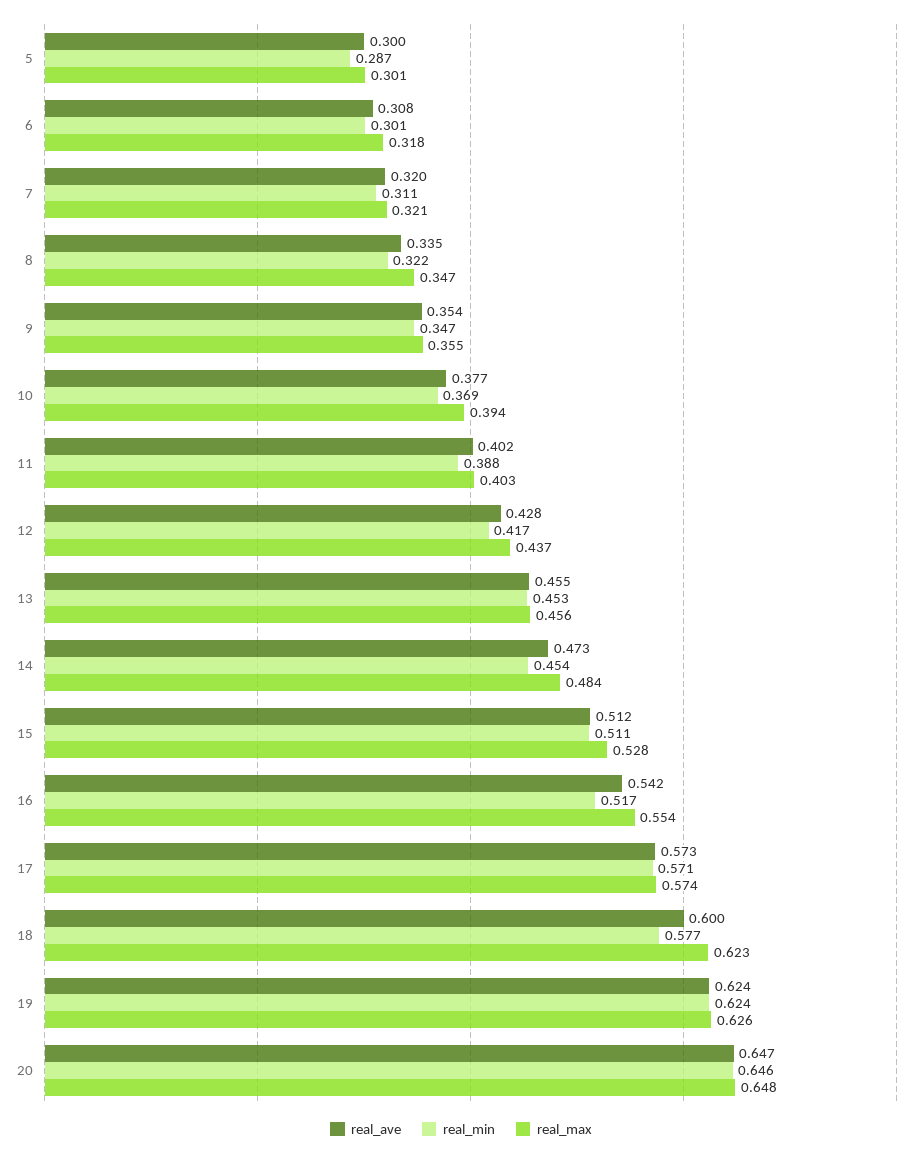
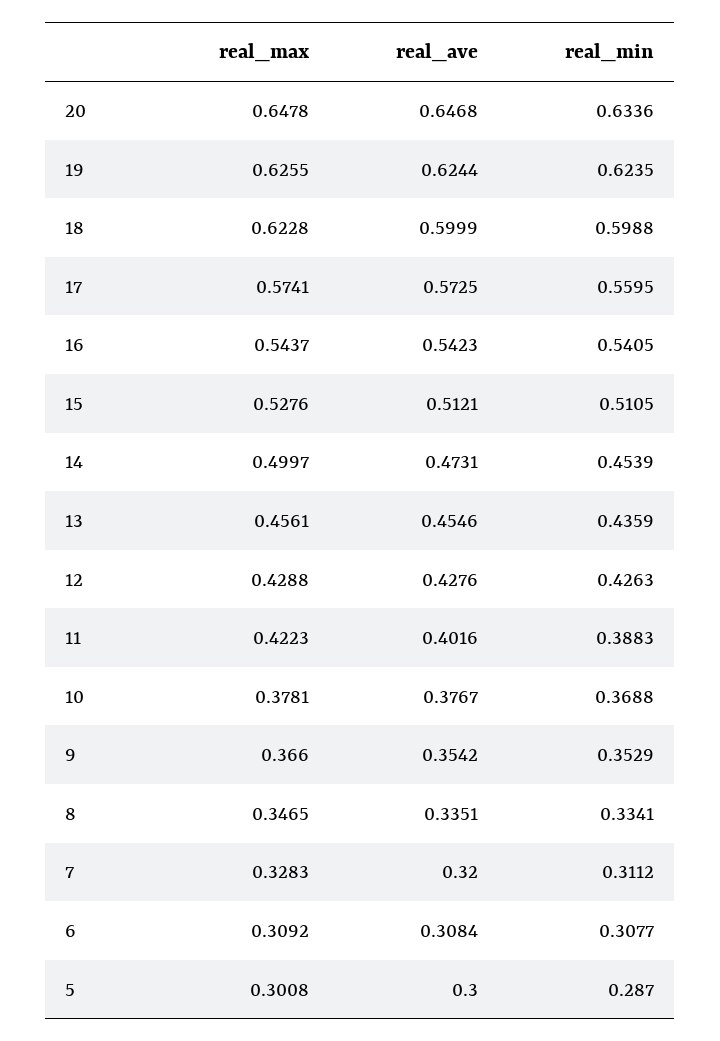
  {
    "real_ave": {
      "5": 0.3,
      "6": 0.3084,
      "7": 0.32,
      "8": 0.3351,
      "9": 0.3542,
      "10": 0.3767,
      "11": 0.4016,
      "12": 0.4276,
      "13": 0.4546,
      "14": 0.4731,
      "15": 0.5121,
      "16": 0.5423,
      "17": 0.5725,
      "18": 0.5999,
      "19": 0.6244,
      "20": 0.6468
    },
    "real_min": {
      "5": 0.287,
-     "6": 0.301,
+     "6": 0.3077,
      "7": 0.3112,
-     "8": 0.322,
+     "8": 0.3341,
-     "9": 0.347,
+     "9": 0.3529,
      "10": 0.3688,
      "11": 0.3883,
-     "12": 0.417,
+     "12": 0.4263,
-     "13": 0.453,
+     "13": 0.4359,
      "14": 0.4539,
      "15": 0.5105,
-     "16": 0.517,
+     "16": 0.5405,
-     "17": 0.571,
+     "17": 0.5595,
-     "18": 0.577,
+     "18": 0.5988,
      "19": 0.6235,
-     "20": 0.646
+     "20": 0.6336
    },
    "real_max": {
      "5": 0.3008,
-     "6": 0.318,
+     "6": 0.3092,
-     "7": 0.321,
+     "7": 0.3283,
      "8": 0.3465,
-     "9": 0.355,
+     "9": 0.366,
-     "10": 0.394,
+     "10": 0.3781,
-     "11": 0.403,
+     "11": 0.4223,
-     "12": 0.437,
+     "12": 0.4288,
      "13": 0.4561,
-     "14": 0.484,
+     "14": 0.4997,
      "15": 0.5276,
-     "16": 0.554,
+     "16": 0.5437,
      "17": 0.5741,
      "18": 0.6228,
      "19": 0.6255,
      "20": 0.6478
    }
  }

